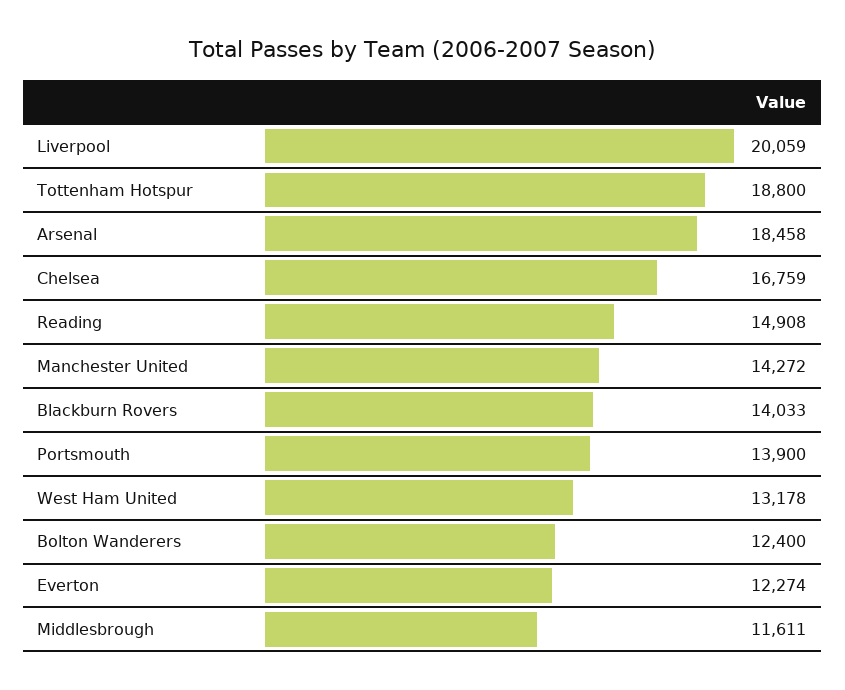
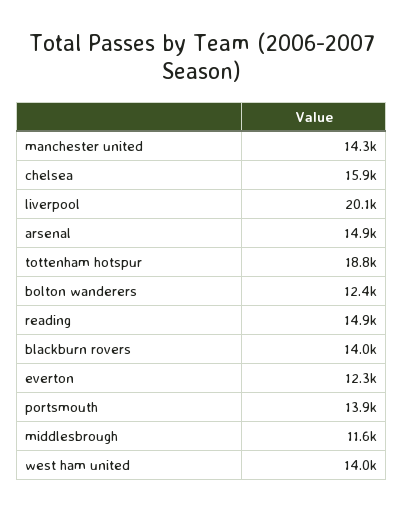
  {
    "Liverpool": 20059,
    "Tottenham Hotspur": 18800,
-   "Arsenal": 18458,
+   "Arsenal": 14900,
-   "Chelsea": 16759,
+   "Chelsea": 15900,
    "Reading": 14908,
    "Manchester United": 14272,
    "Blackburn Rovers": 14033,
    "Portsmouth": 13900,
-   "West Ham United": 13178,
+   "West Ham United": 14000,
    "Bolton Wanderers": 12400,
    "Everton": 12274,
    "Middlesbrough": 11611
  }

